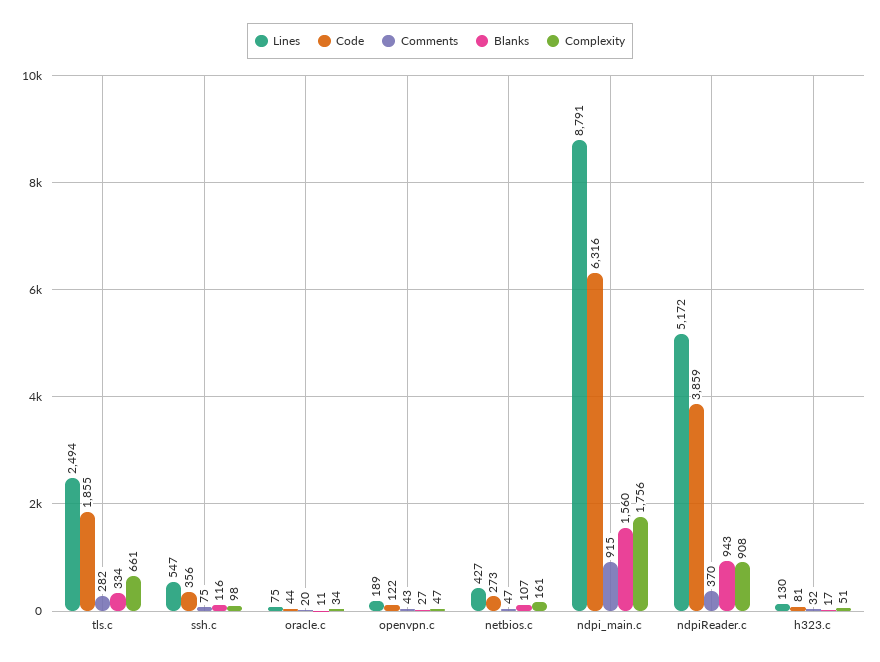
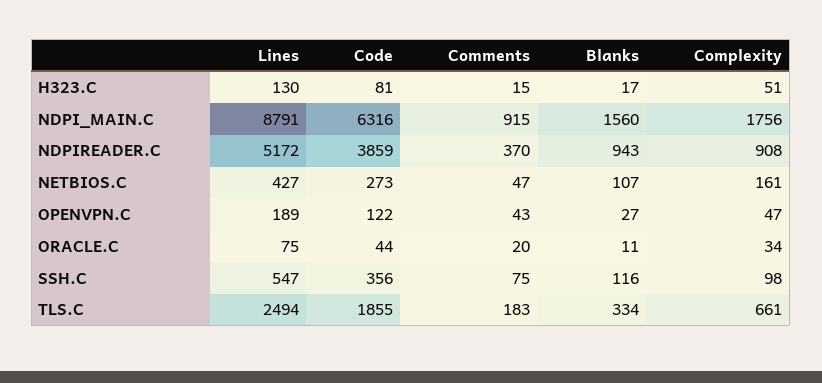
  {
    "Lines": {
      "tls.c": 2494,
      "ssh.c": 547,
      "oracle.c": 75,
      "openvpn.c": 189,
      "netbios.c": 427,
      "ndpi_main.c": 8791,
      "ndpiReader.c": 5172,
      "h323.c": 130
    },
    "Code": {
      "tls.c": 1855,
      "ssh.c": 356,
      "oracle.c": 44,
      "openvpn.c": 122,
      "netbios.c": 273,
      "ndpi_main.c": 6316,
      "ndpiReader.c": 3859,
      "h323.c": 81
    },
    "Comments": {
-     "tls.c": 282,
+     "tls.c": 183,
      "ssh.c": 75,
      "oracle.c": 20,
      "openvpn.c": 43,
      "netbios.c": 47,
      "ndpi_main.c": 915,
      "ndpiReader.c": 370,
-     "h323.c": 32
+     "h323.c": 15
    },
    "Blanks": {
      "tls.c": 334,
      "ssh.c": 116,
      "oracle.c": 11,
      "openvpn.c": 27,
      "netbios.c": 107,
      "ndpi_main.c": 1560,
      "ndpiReader.c": 943,
      "h323.c": 17
    },
    "Complexity": {
      "tls.c": 661,
      "ssh.c": 98,
      "oracle.c": 34,
      "openvpn.c": 47,
      "netbios.c": 161,
      "ndpi_main.c": 1756,
      "ndpiReader.c": 908,
      "h323.c": 51
    }
  }

